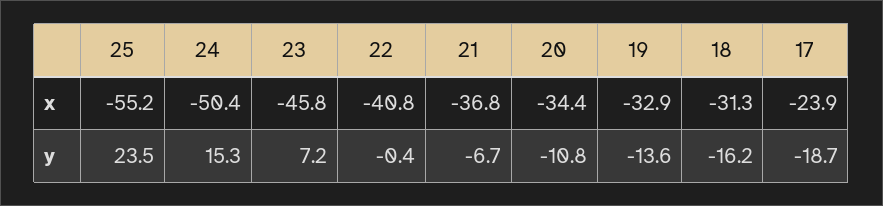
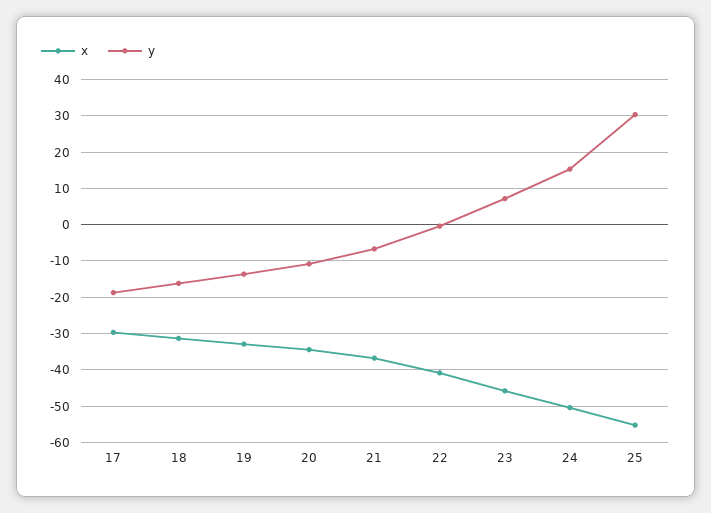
  {
    "x": {
      "25": -55.2,
      "24": -50.4,
      "23": -45.8,
      "22": -40.8,
      "21": -36.8,
      "20": -34.4,
      "19": -32.9,
      "18": -31.3,
-     "17": -23.9
+     "17": -30
    },
    "y": {
-     "25": 23.5,
+     "25": 30,
      "24": 15.3,
      "23": 7.2,
      "22": -0.4,
      "21": -6.7,
      "20": -10.8,
      "19": -13.6,
      "18": -16.2,
      "17": -18.7
    }
  }

